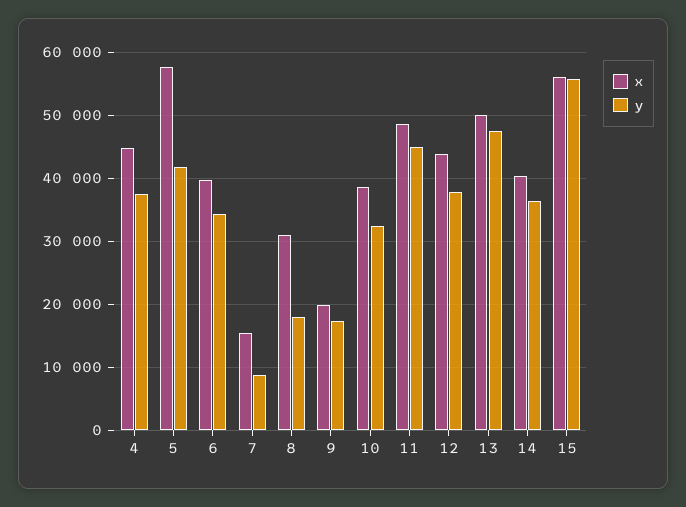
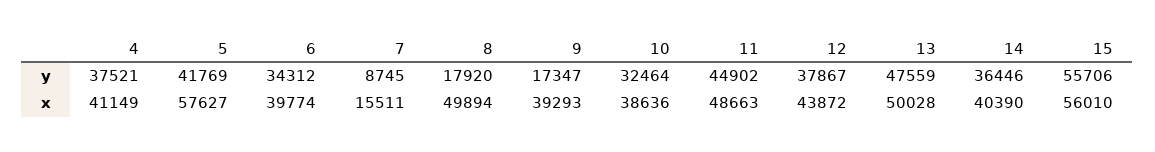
  {
    "x": {
-     "4": 45000,
+     "4": 41149,
      "5": 57627,
      "6": 39774,
      "7": 15511,
-     "8": 31000,
+     "8": 49894,
-     "9": 20000,
+     "9": 39293,
      "10": 38636,
      "11": 48663,
      "12": 43872,
      "13": 50028,
      "14": 40390,
      "15": 56010
    },
    "y": {
      "4": 37521,
      "5": 41769,
      "6": 34312,
      "7": 8745,
      "8": 17920,
      "9": 17347,
      "10": 32464,
      "11": 44902,
      "12": 37867,
      "13": 47559,
      "14": 36446,
      "15": 55706
    }
  }

